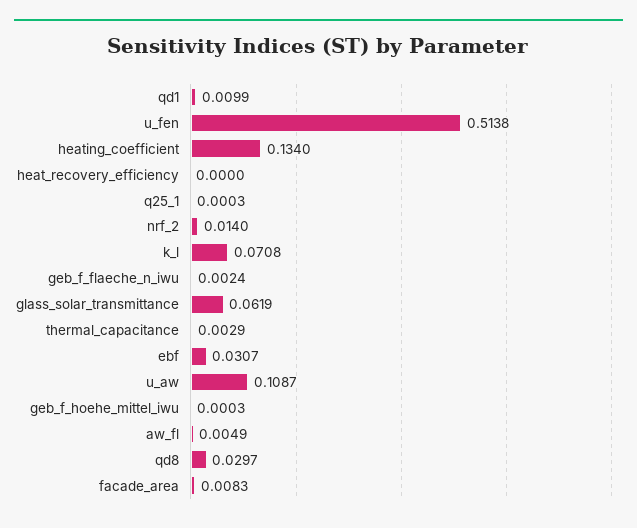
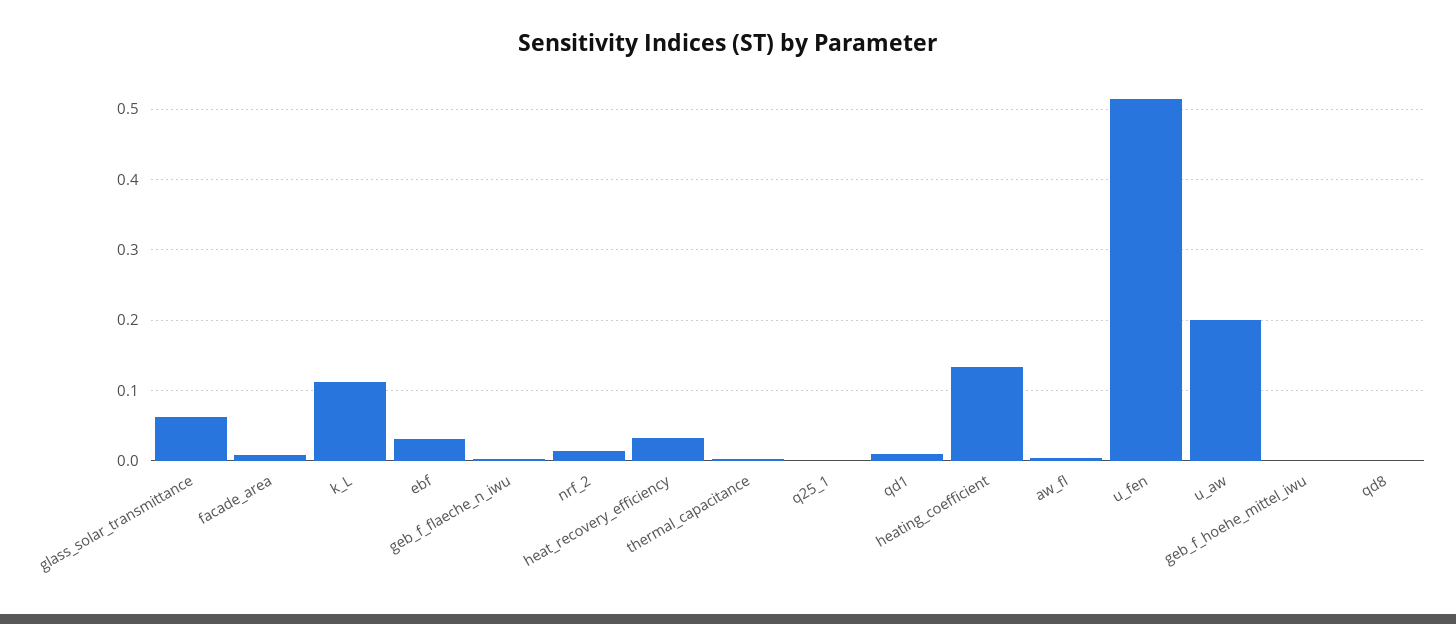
  {
    "qd1": 0.0099,
    "u_fen": 0.5138,
    "heating_coefficient": 0.134,
-   "heat_recovery_efficiency": 0,
+   "heat_recovery_efficiency": 0.03,
    "q25_1": 0.0003,
    "nrf_2": 0.014,
-   "k_l": 0.0708,
+   "k_l": 0.11,
    "geb_f_flaeche_n_iwu": 0.0024,
    "glass_solar_transmittance": 0.0619,
    "thermal_capacitance": 0.0029,
    "ebf": 0.0307,
-   "u_aw": 0.1087,
+   "u_aw": 0.2,
    "geb_f_hoehe_mittel_iwu": 0.0003,
    "aw_fl": 0.0049,
-   "qd8": 0.0297,
+   "qd8": 0,
    "facade_area": 0.0083
  }

